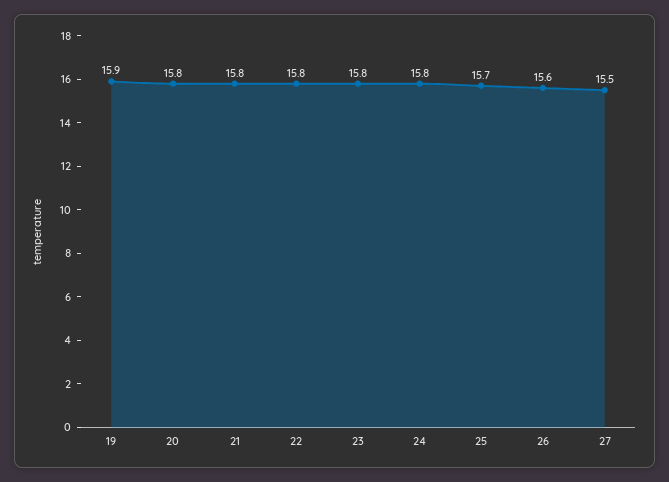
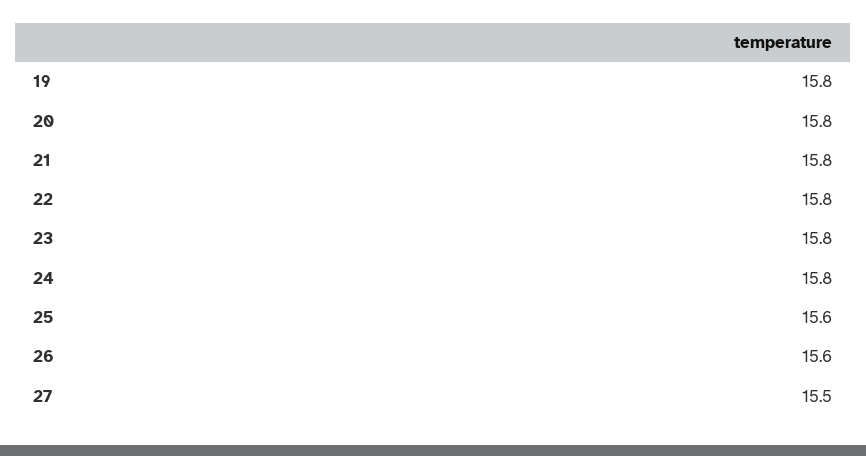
  {
-   "19": 15.9,
+   "19": 15.8,
    "20": 15.8,
    "21": 15.8,
    "22": 15.8,
    "23": 15.8,
    "24": 15.8,
-   "25": 15.7,
+   "25": 15.6,
    "26": 15.6,
    "27": 15.5
  }

